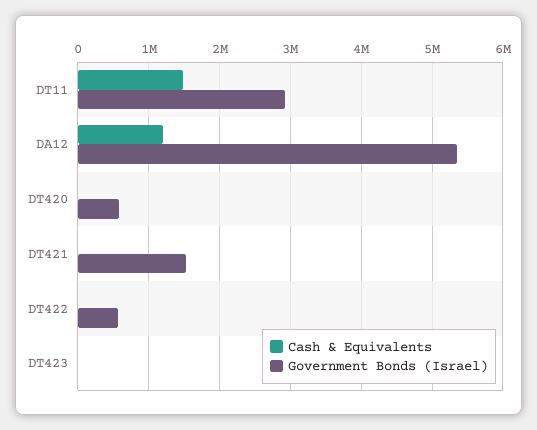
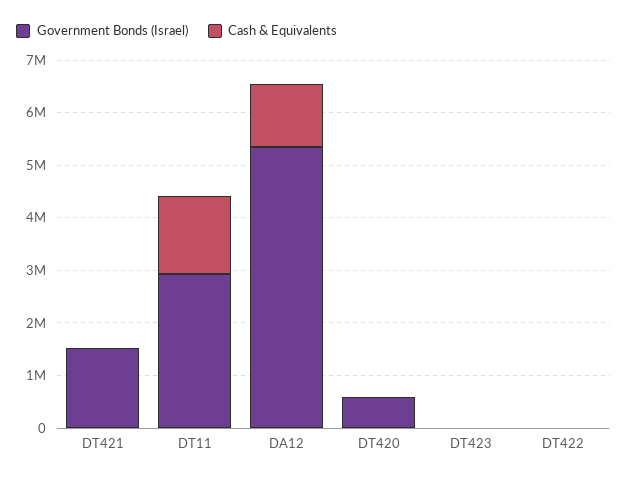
  {
    "Cash & Equivalents": {
      "DT11": 1500000,
      "DA12": 1200000,
      "DT420": 0,
      "DT421": 0,
      "DT422": 0,
      "DT423": 0
    },
    "Government Bonds (Israel)": {
      "DT11": 2900000,
      "DA12": 5400000,
      "DT420": 600000,
      "DT421": 1500000,
-     "DT422": 600000,
+     "DT422": 0,
      "DT423": 0
    }
  }

